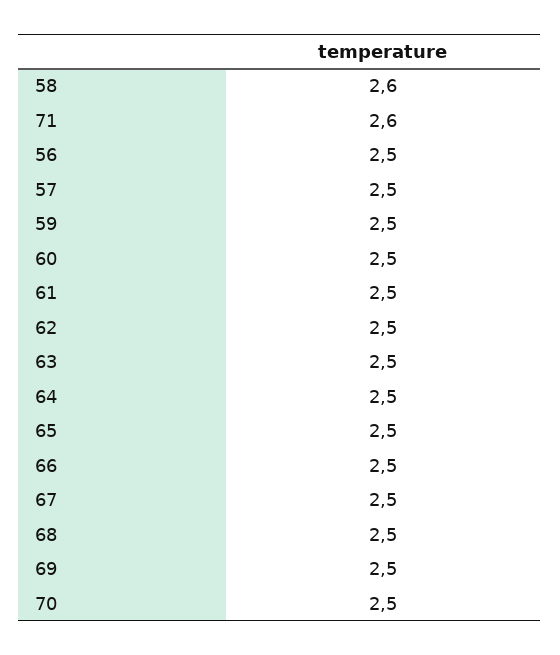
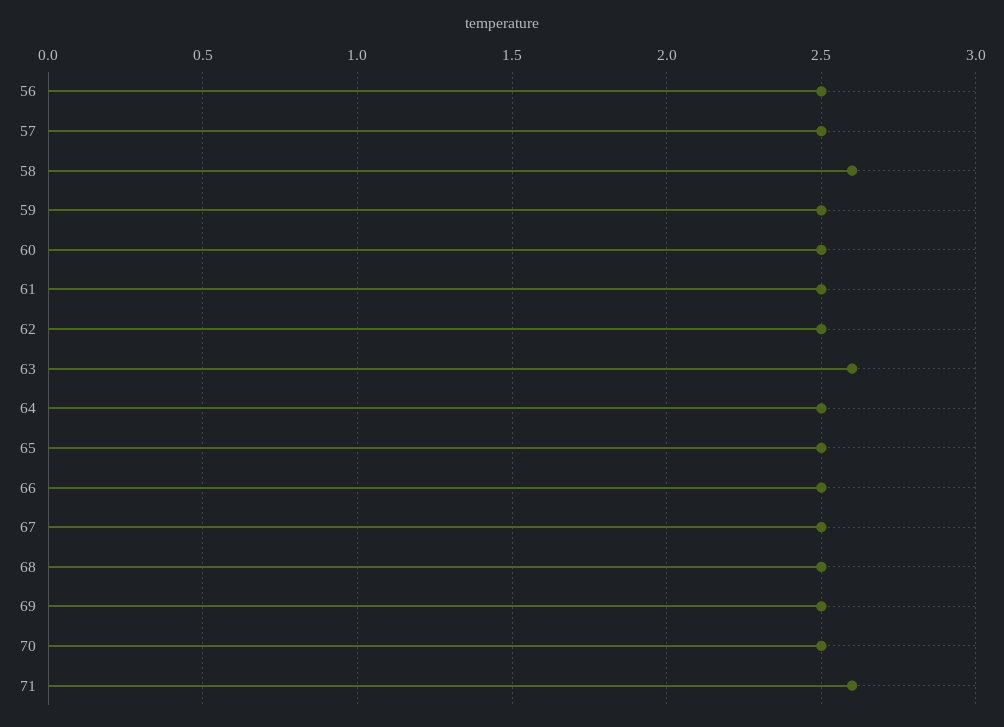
  {
    "58": 2.6,
    "71": 2.6,
    "56": 2.5,
    "57": 2.5,
    "59": 2.5,
    "60": 2.5,
    "61": 2.5,
    "62": 2.5,
-   "63": 2.5,
+   "63": 2.6,
    "64": 2.5,
    "65": 2.5,
    "66": 2.5,
    "67": 2.5,
    "68": 2.5,
    "69": 2.5,
    "70": 2.5
  }

